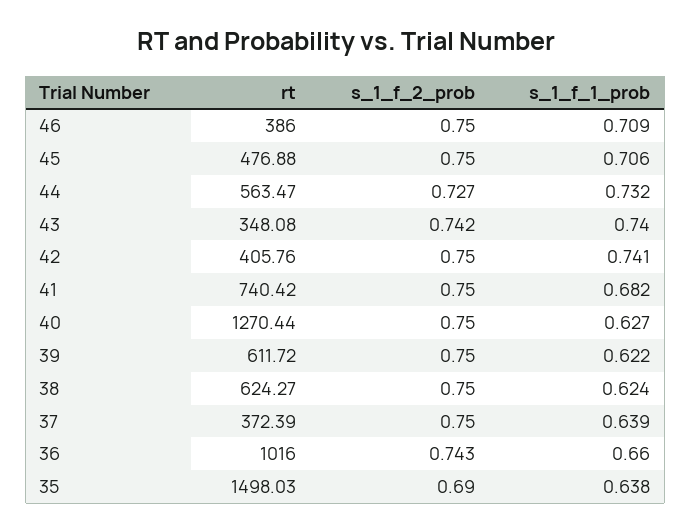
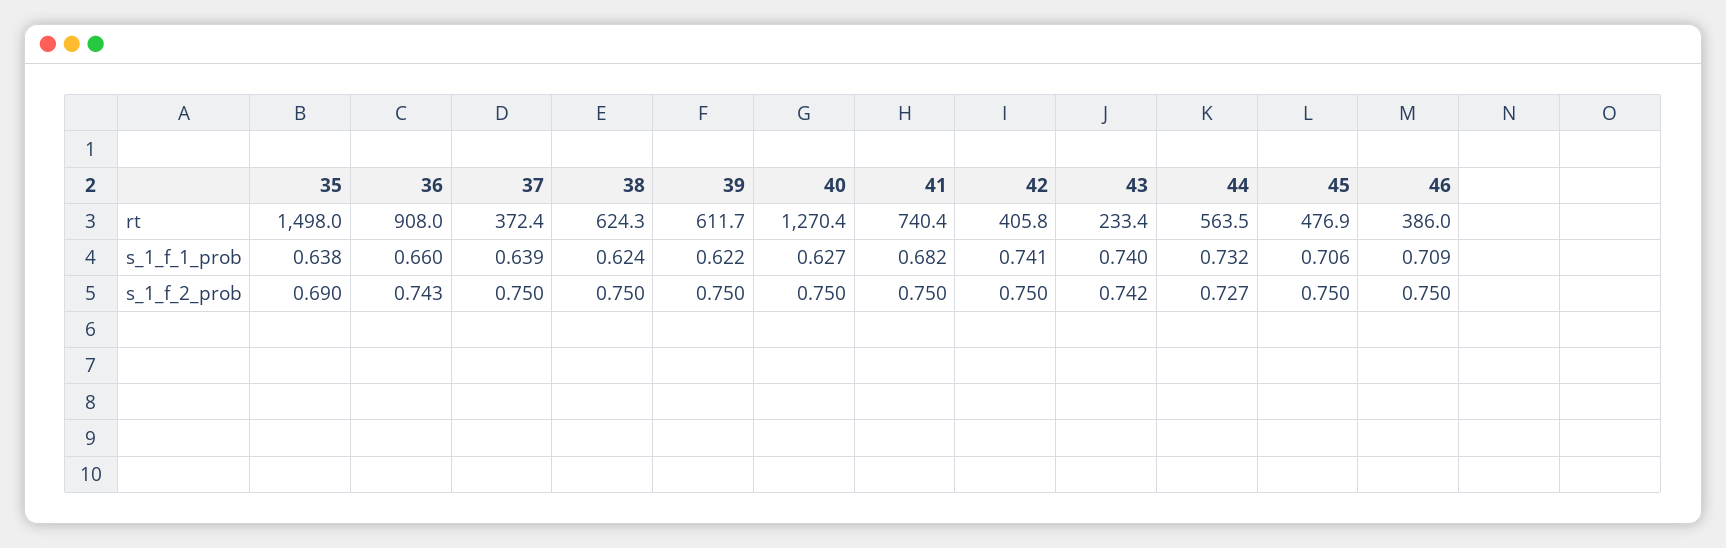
  {
    "rt": {
      "46": 386,
      "45": 476.88,
      "44": 563.47,
-     "43": 348.08,
+     "43": 233.4,
      "42": 405.76,
      "41": 740.42,
      "40": 1270.44,
      "39": 611.72,
      "38": 624.27,
      "37": 372.39,
-     "36": 1016,
+     "36": 908,
      "35": 1498.03
    },
    "s_1_f_2_prob": {
      "46": 0.75,
      "45": 0.75,
      "44": 0.727,
      "43": 0.742,
      "42": 0.75,
      "41": 0.75,
      "40": 0.75,
      "39": 0.75,
      "38": 0.75,
      "37": 0.75,
      "36": 0.743,
      "35": 0.69
    },
    "s_1_f_1_prob": {
      "46": 0.709,
      "45": 0.706,
      "44": 0.732,
      "43": 0.74,
      "42": 0.741,
      "41": 0.682,
      "40": 0.627,
      "39": 0.622,
      "38": 0.624,
      "37": 0.639,
      "36": 0.66,
      "35": 0.638
    }
  }

